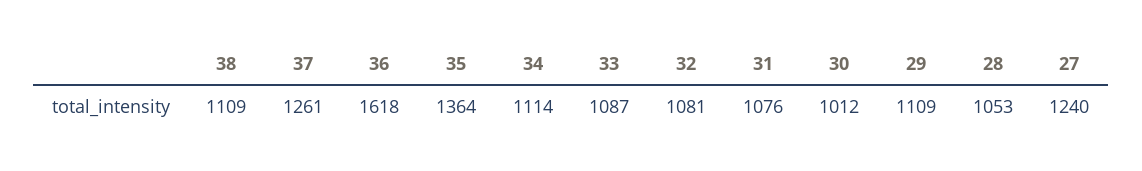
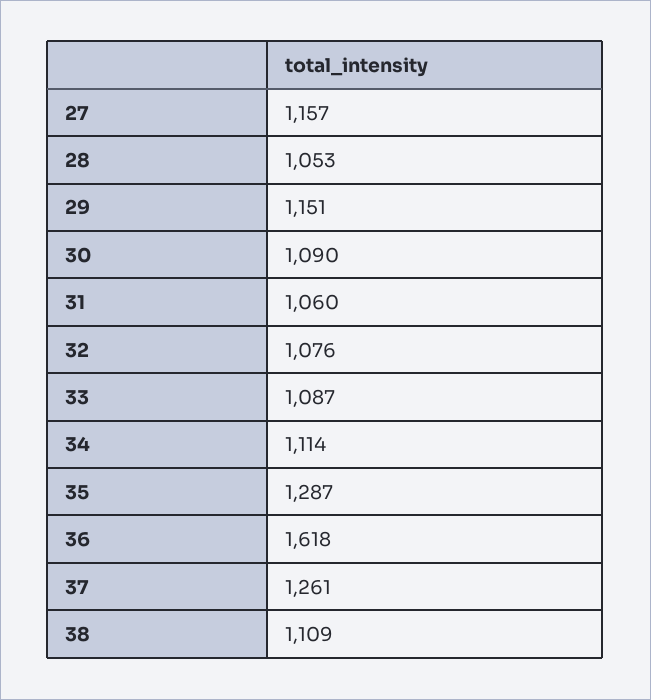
  {
    "38": 1109,
    "37": 1261,
    "36": 1618,
-   "35": 1364,
+   "35": 1287,
    "34": 1114,
    "33": 1087,
-   "32": 1081,
+   "32": 1076,
-   "31": 1076,
+   "31": 1060,
-   "30": 1012,
+   "30": 1090,
-   "29": 1109,
+   "29": 1151,
    "28": 1053,
-   "27": 1240
+   "27": 1157
  }

